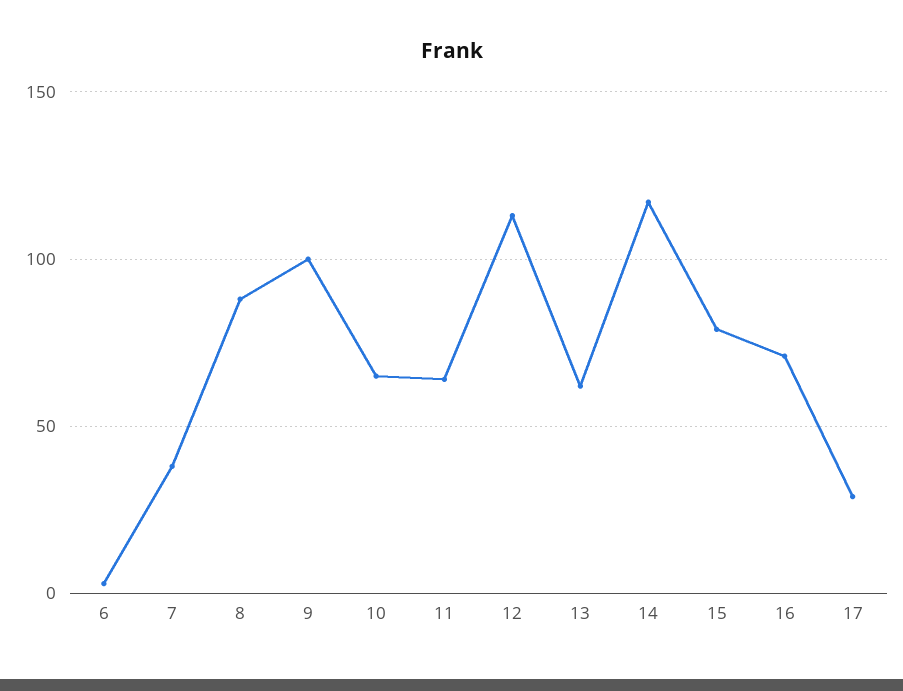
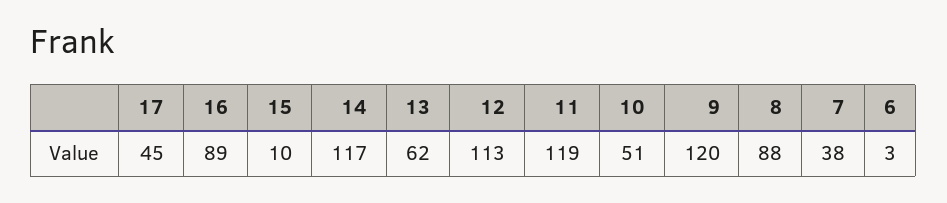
  {
    "6": 3,
    "7": 38,
    "8": 88,
-   "9": 100,
+   "9": 120,
-   "10": 65,
+   "10": 51,
-   "11": 65,
+   "11": 119,
    "12": 113,
    "13": 62,
    "14": 117,
-   "15": 80,
+   "15": 10,
-   "16": 70,
+   "16": 89,
-   "17": 30
+   "17": 45
  }

